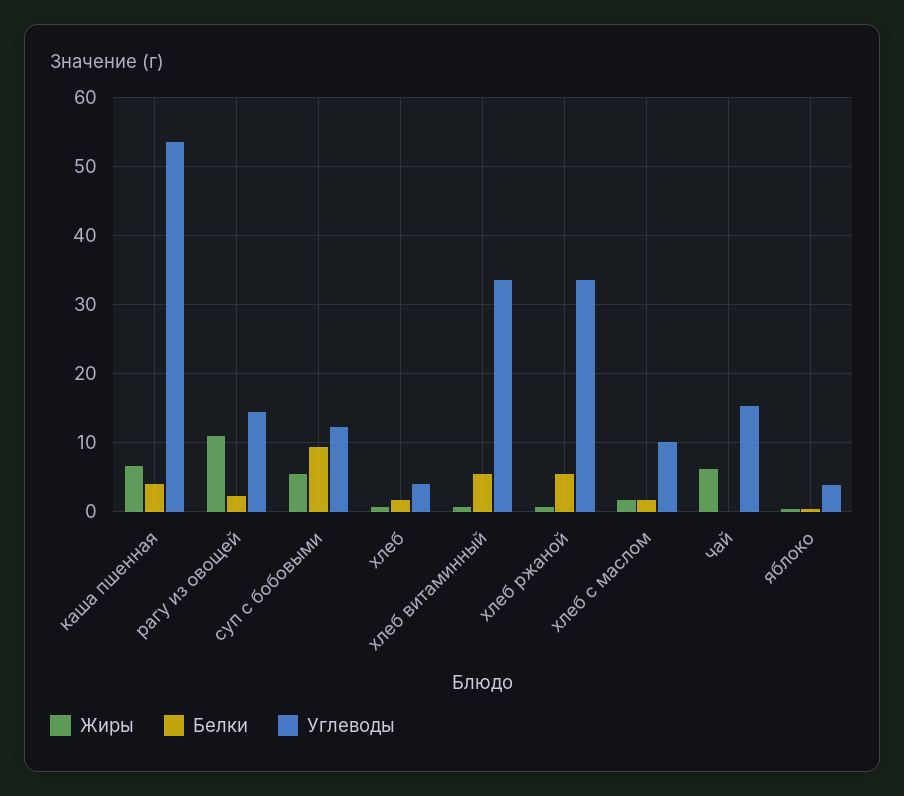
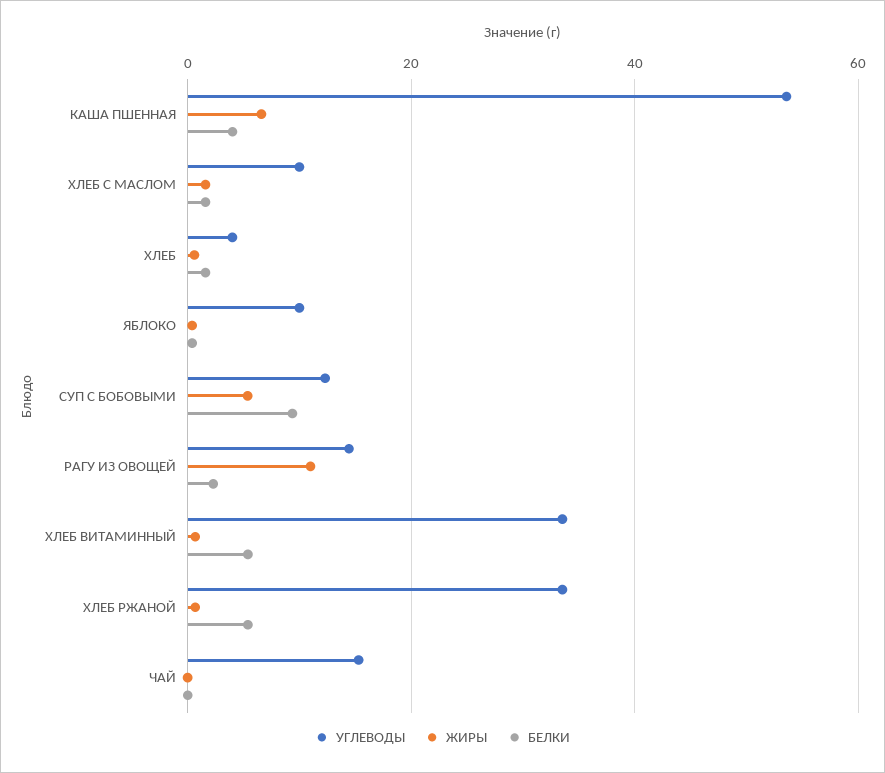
  {
    "Жиры": {
      "каша пшенная": 7,
      "рагу из овощей": 11,
      "суп с бобовыми": 5,
      "хлеб": 1,
      "хлеб витаминный": 1,
      "хлеб ржаной": 1,
      "хлеб с маслом": 2,
-     "чай": 6,
+     "чай": 0,
      "яблоко": 0
    },
    "Белки": {
      "каша пшенная": 4,
      "рагу из овощей": 2,
      "суп с бобовыми": 9,
      "хлеб": 2,
      "хлеб витаминный": 5,
      "хлеб ржаной": 5,
      "хлеб с маслом": 2,
      "чай": 0,
      "яблоко": 0
    },
    "Углеводы": {
      "каша пшенная": 54,
      "рагу из овощей": 14,
      "суп с бобовыми": 12,
      "хлеб": 4,
      "хлеб витаминный": 34,
      "хлеб ржаной": 34,
      "хлеб с маслом": 10,
      "чай": 15,
-     "яблоко": 4
+     "яблоко": 10
    }
  }

